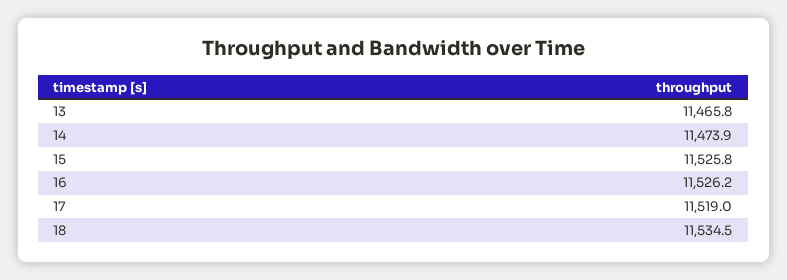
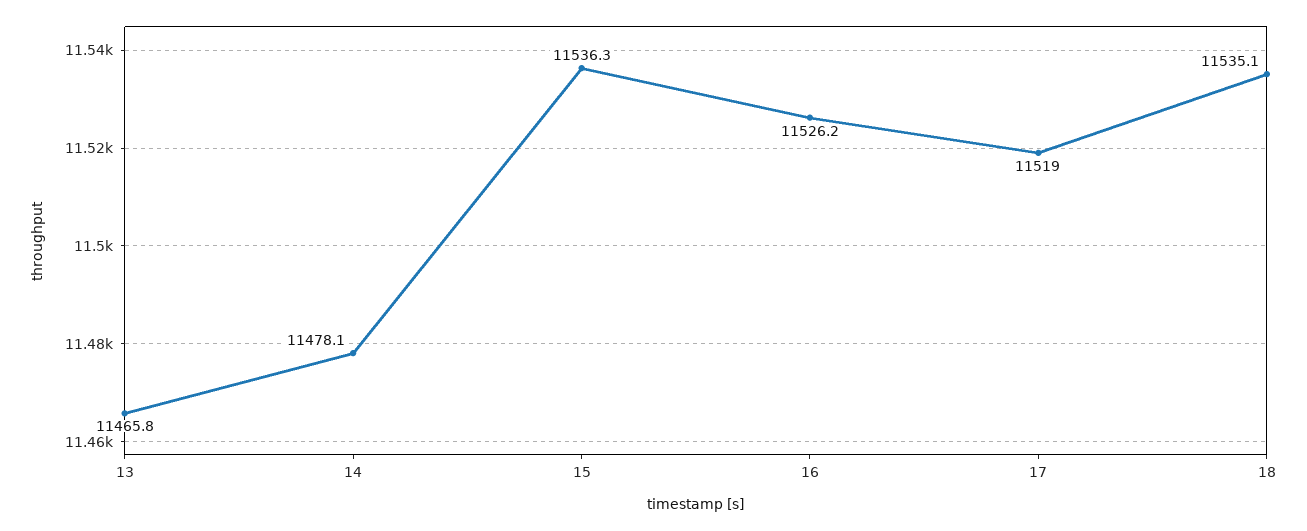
  {
    "13": 11465.8,
-   "14": 11473.9,
+   "14": 11478.1,
-   "15": 11525.8,
+   "15": 11536.3,
    "16": 11526.2,
    "17": 11519,
-   "18": 11534.5
+   "18": 11535.1
  }

